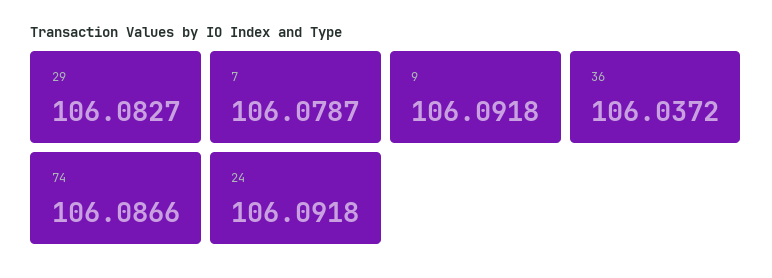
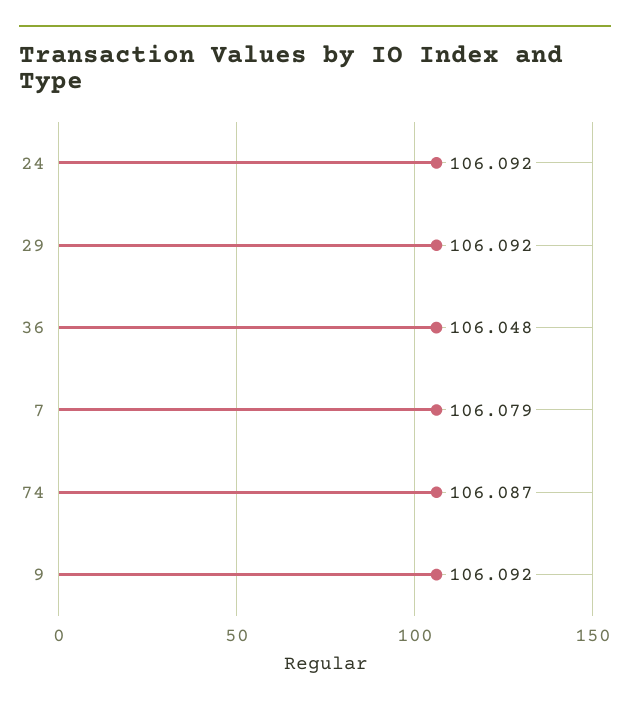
  {
-   "29": 106.0827,
+   "29": 106.092,
    "7": 106.0787,
    "9": 106.0918,
-   "36": 106.0372,
+   "36": 106.048,
    "74": 106.0866,
    "24": 106.0918
  }

